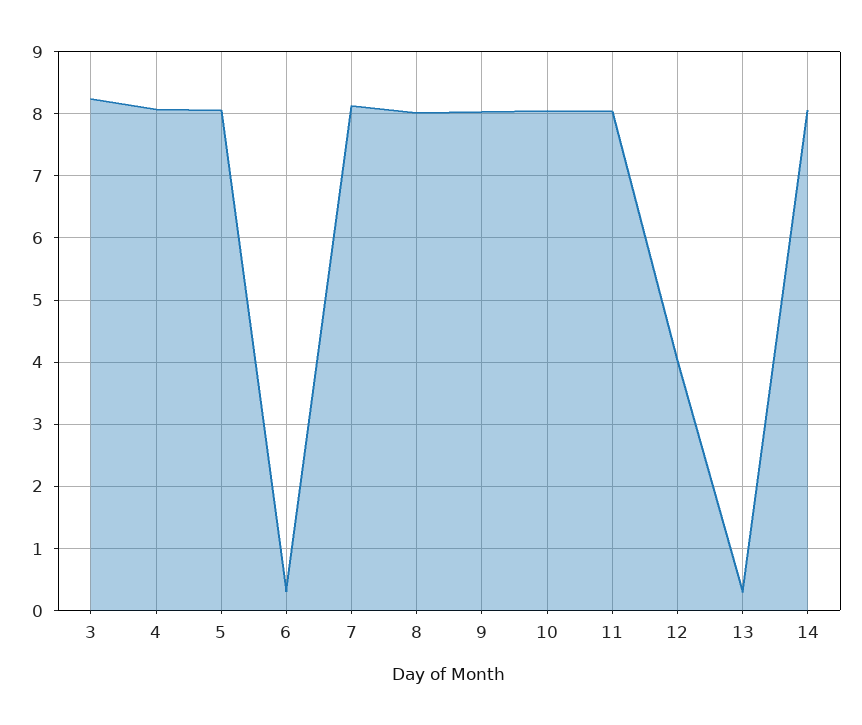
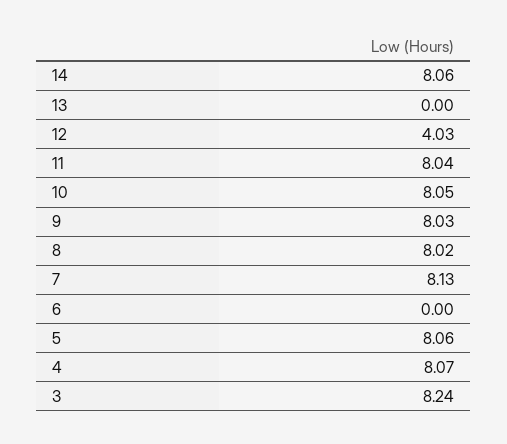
  {
    "3": 8.24,
    "4": 8.07,
    "5": 8.06,
-   "6": 0.3,
+   "6": 0,
    "7": 8.13,
    "8": 8.02,
    "9": 8.03,
    "10": 8.05,
    "11": 8.04,
    "12": 4.03,
-   "13": 0.3,
+   "13": 0,
    "14": 8.06
  }

